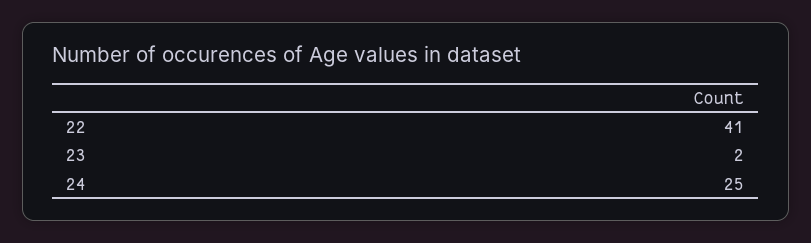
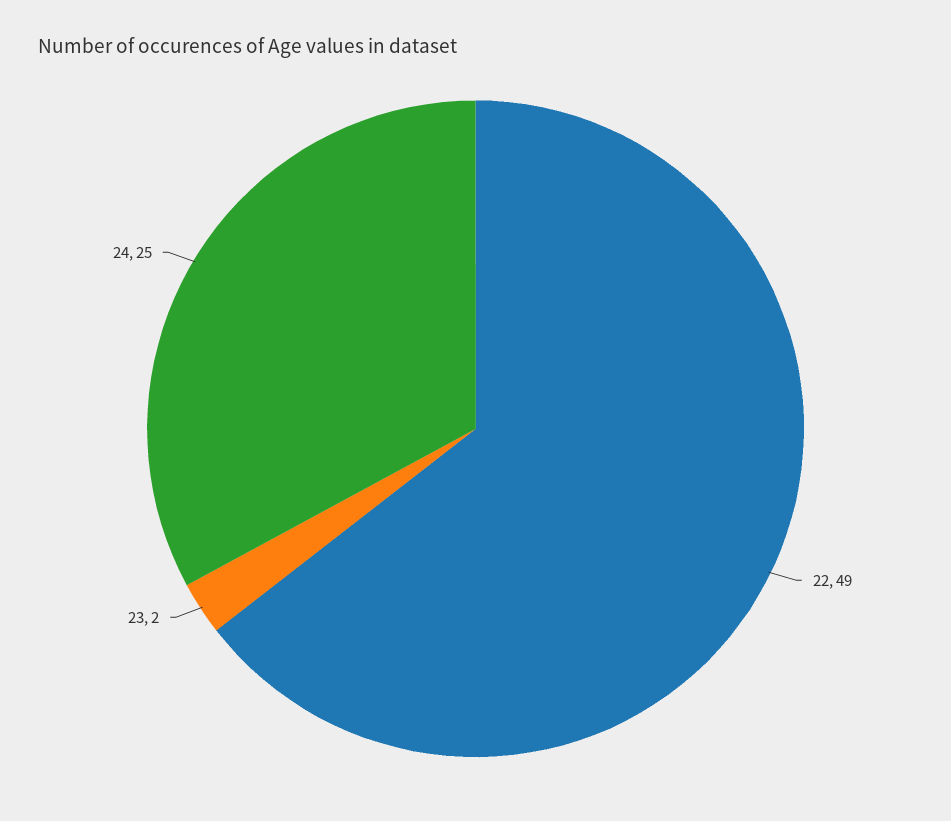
  {
-   "22": 41,
+   "22": 49,
    "23": 2,
    "24": 25
  }

